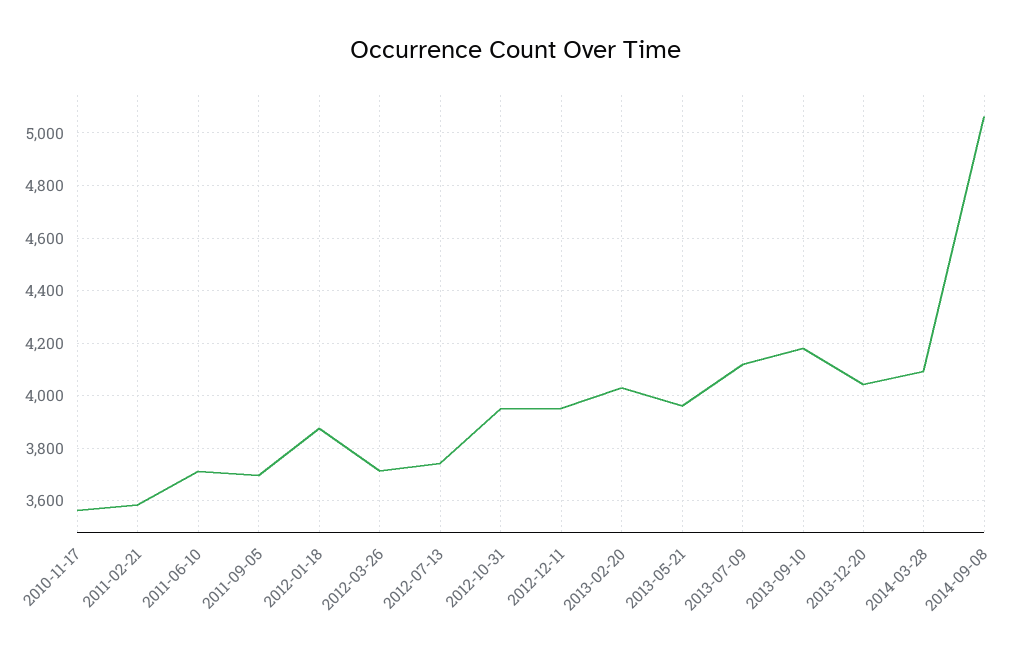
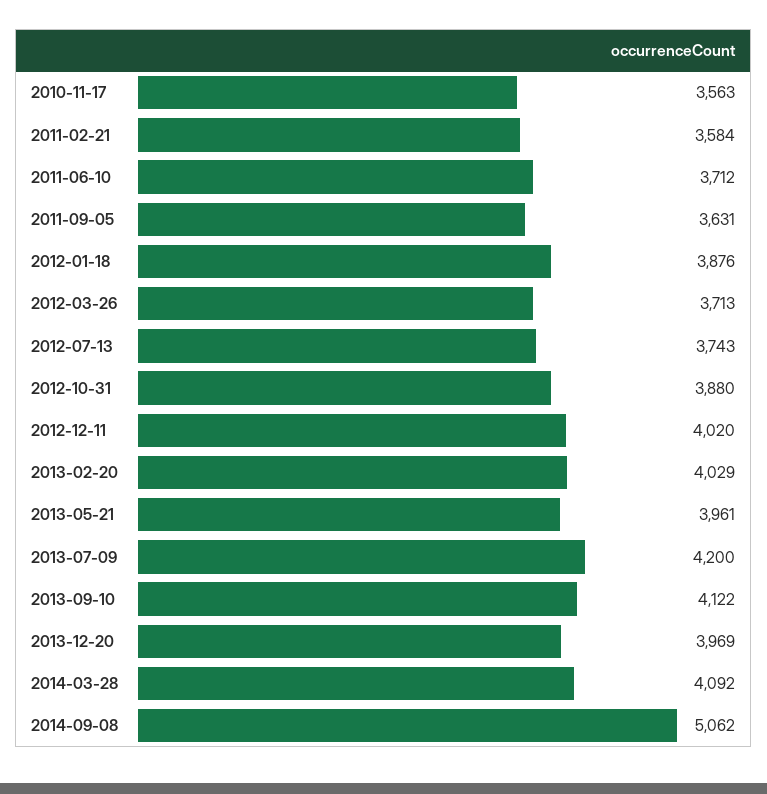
  {
    "2010-11-17": 3563,
    "2011-02-21": 3584,
    "2011-06-10": 3712,
-   "2011-09-05": 3700,
+   "2011-09-05": 3631,
    "2012-01-18": 3876,
    "2012-03-26": 3713,
    "2012-07-13": 3743,
-   "2012-10-31": 3950,
+   "2012-10-31": 3880,
-   "2012-12-11": 3950,
+   "2012-12-11": 4020,
    "2013-02-20": 4029,
    "2013-05-21": 3961,
-   "2013-07-09": 4125,
+   "2013-07-09": 4200,
-   "2013-09-10": 4175,
+   "2013-09-10": 4122,
-   "2013-12-20": 4050,
+   "2013-12-20": 3969,
    "2014-03-28": 4092,
    "2014-09-08": 5062
  }

